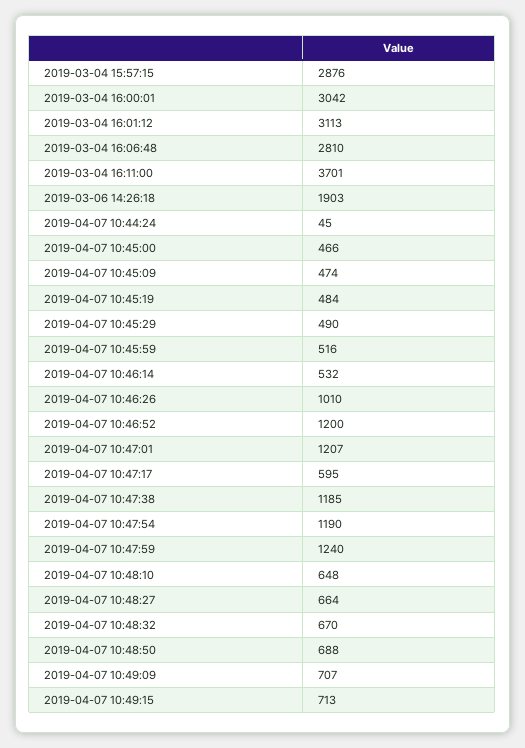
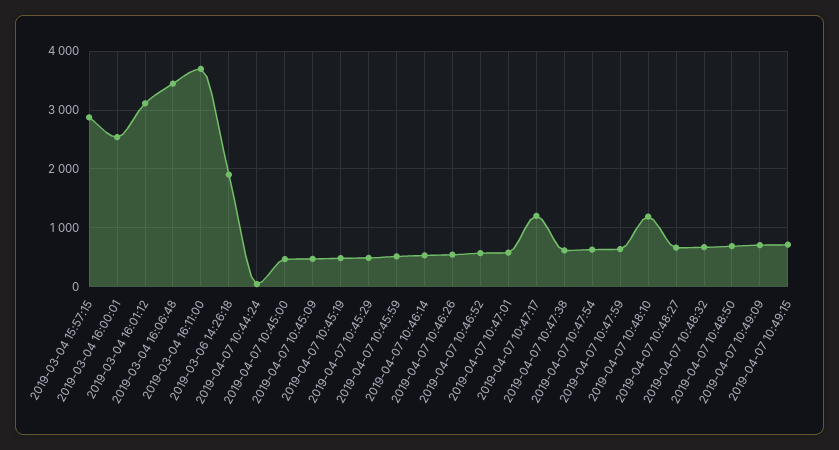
  {
    "2019-03-04 15:57:15": 2876,
-   "2019-03-04 16:00:01": 3042,
+   "2019-03-04 16:00:01": 2600,
    "2019-03-04 16:01:12": 3113,
-   "2019-03-04 16:06:48": 2810,
+   "2019-03-04 16:06:48": 3400,
    "2019-03-04 16:11:00": 3701,
    "2019-03-06 14:26:18": 1903,
    "2019-04-07 10:44:24": 45,
    "2019-04-07 10:45:00": 466,
    "2019-04-07 10:45:09": 474,
    "2019-04-07 10:45:19": 484,
    "2019-04-07 10:45:29": 490,
    "2019-04-07 10:45:59": 516,
    "2019-04-07 10:46:14": 532,
-   "2019-04-07 10:46:26": 1010,
+   "2019-04-07 10:46:26": 600,
-   "2019-04-07 10:46:52": 1200,
+   "2019-04-07 10:46:52": 600,
-   "2019-04-07 10:47:01": 1207,
+   "2019-04-07 10:47:01": 600,
-   "2019-04-07 10:47:17": 595,
+   "2019-04-07 10:47:17": 1200,
-   "2019-04-07 10:47:38": 1185,
+   "2019-04-07 10:47:38": 600,
-   "2019-04-07 10:47:54": 1190,
+   "2019-04-07 10:47:54": 600,
-   "2019-04-07 10:47:59": 1240,
+   "2019-04-07 10:47:59": 600,
-   "2019-04-07 10:48:10": 648,
+   "2019-04-07 10:48:10": 1200,
    "2019-04-07 10:48:27": 664,
    "2019-04-07 10:48:32": 670,
    "2019-04-07 10:48:50": 688,
    "2019-04-07 10:49:09": 707,
    "2019-04-07 10:49:15": 713
  }

